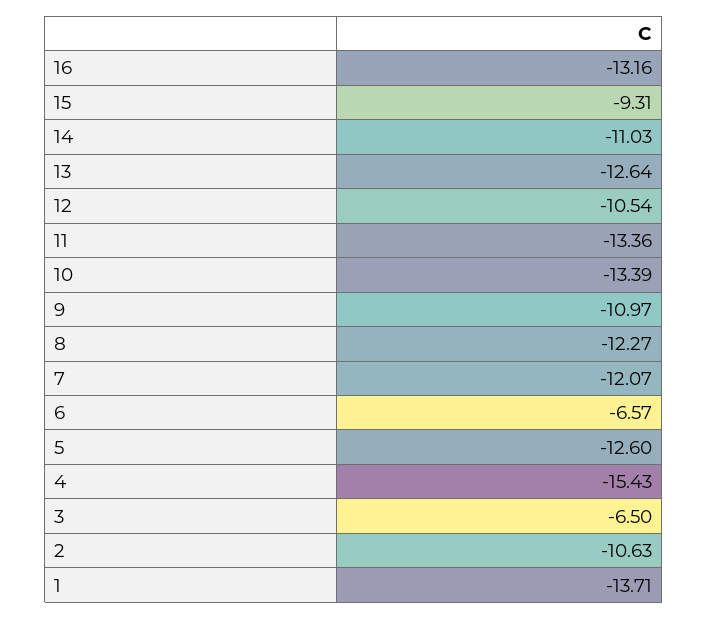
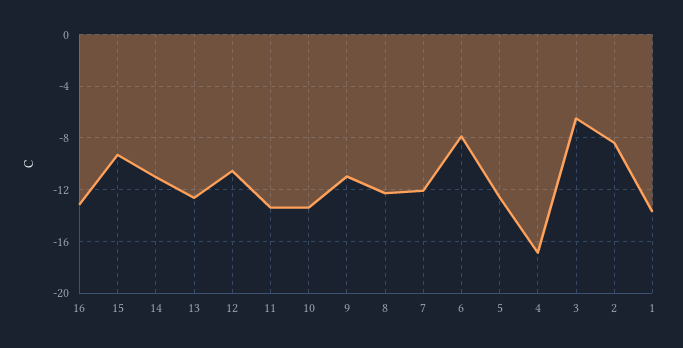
  {
    "16": -13.16,
    "15": -9.31,
    "14": -11.03,
    "13": -12.64,
    "12": -10.54,
    "11": -13.36,
    "10": -13.39,
    "9": -10.97,
    "8": -12.27,
    "7": -12.07,
-   "6": -6.57,
+   "6": -8,
    "5": -12.6,
-   "4": -15.43,
+   "4": -17,
    "3": -6.5,
-   "2": -10.63,
+   "2": -8.5,
    "1": -13.71
  }

